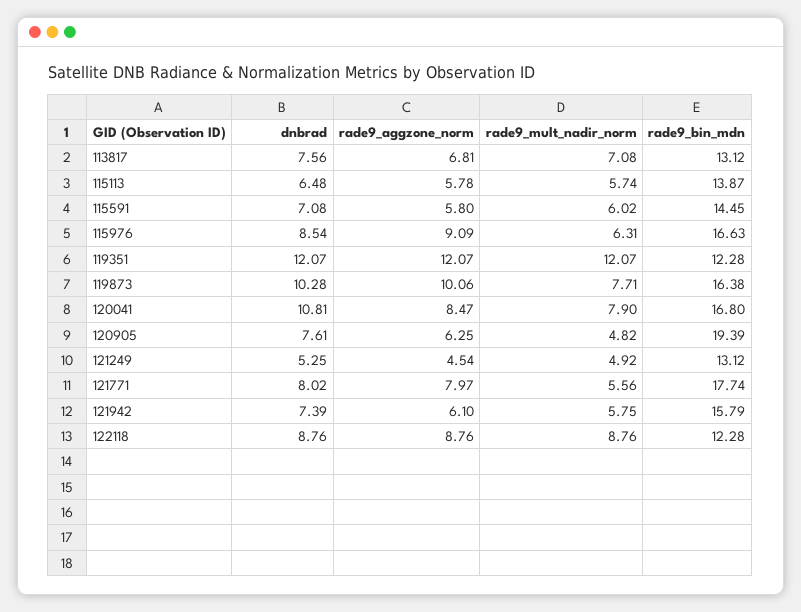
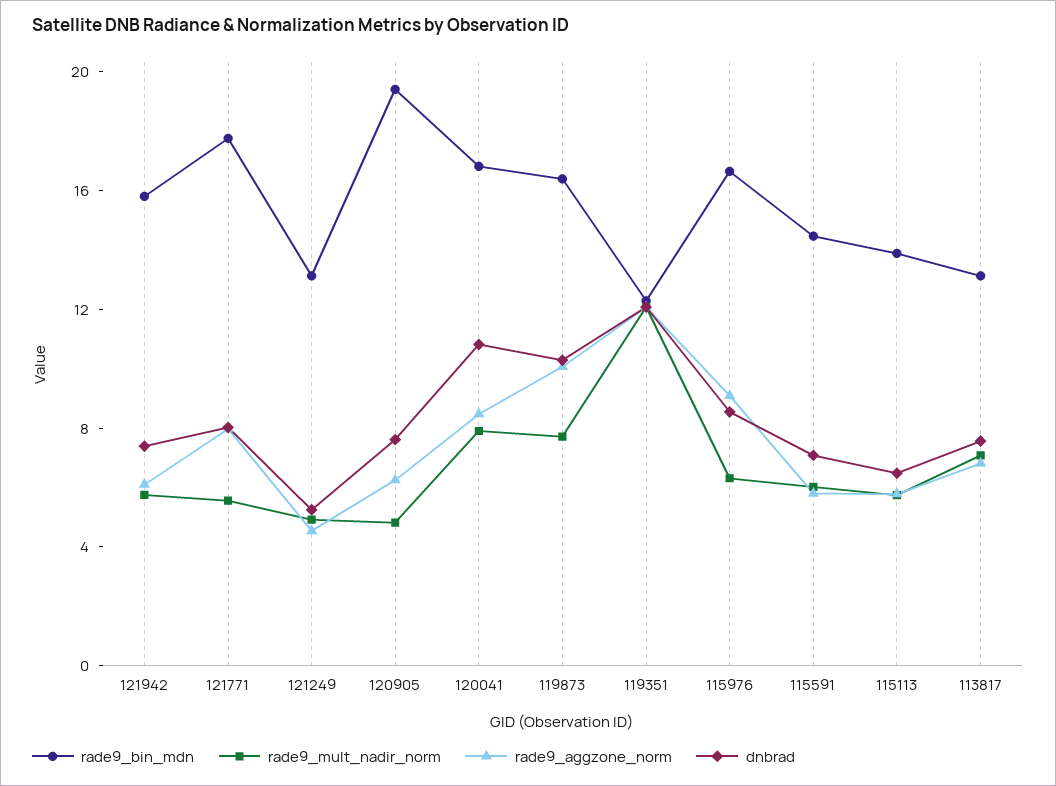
  {
    "dnbrad": {
      "113817": 7.56,
      "115113": 6.48,
      "115591": 7.08,
      "115976": 8.54,
      "119351": 12.07,
      "119873": 10.28,
      "120041": 10.81,
      "120905": 7.61,
      "121249": 5.25,
      "121771": 8.02,
-     "121942": 7.39,
+     "121942": 7.39
-     "122118": 8.76
    },
    "rade9_aggzone_norm": {
      "113817": 6.81,
      "115113": 5.78,
      "115591": 5.8,
      "115976": 9.09,
      "119351": 12.07,
      "119873": 10.06,
      "120041": 8.47,
      "120905": 6.25,
      "121249": 4.54,
      "121771": 7.97,
-     "121942": 6.1,
+     "121942": 6.1
-     "122118": 8.76
    },
    "rade9_mult_nadir_norm": {
      "113817": 7.08,
      "115113": 5.74,
      "115591": 6.02,
      "115976": 6.31,
      "119351": 12.07,
      "119873": 7.71,
      "120041": 7.9,
      "120905": 4.82,
      "121249": 4.92,
      "121771": 5.56,
-     "121942": 5.75,
+     "121942": 5.75
-     "122118": 8.76
    },
    "rade9_bin_mdn": {
      "113817": 13.12,
      "115113": 13.87,
      "115591": 14.45,
      "115976": 16.63,
      "119351": 12.28,
      "119873": 16.38,
      "120041": 16.8,
      "120905": 19.39,
      "121249": 13.12,
      "121771": 17.74,
-     "121942": 15.79,
+     "121942": 15.79
-     "122118": 12.28
    }
  }

